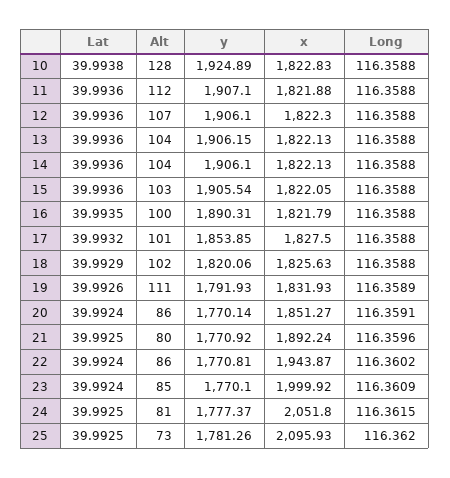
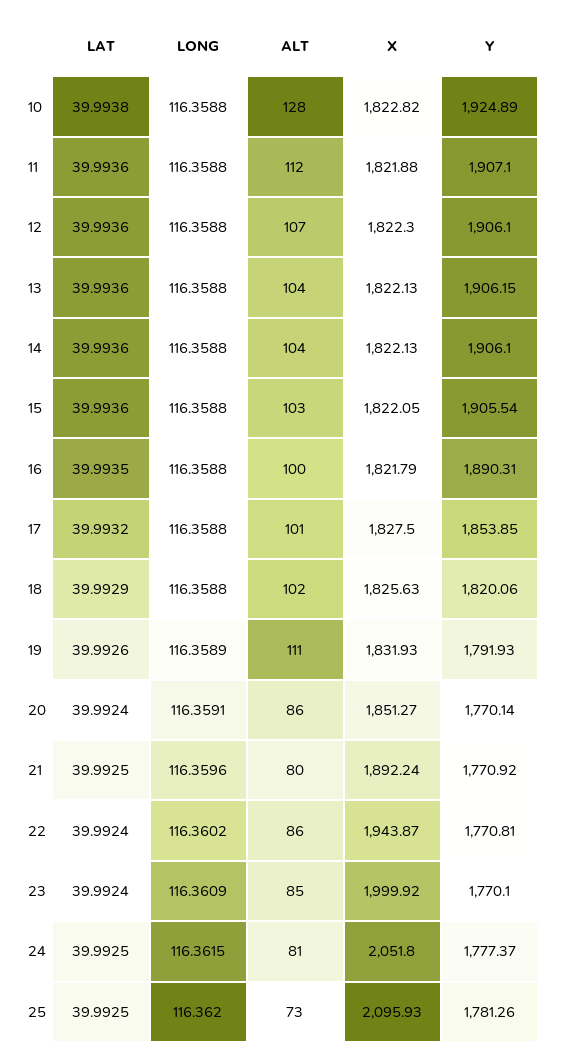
  {
    "Lat": {
      "10": 39.9938,
      "11": 39.9936,
      "12": 39.9936,
      "13": 39.9936,
      "14": 39.9936,
      "15": 39.9936,
      "16": 39.9935,
      "17": 39.9932,
      "18": 39.9929,
      "19": 39.9926,
      "20": 39.9924,
      "21": 39.9925,
      "22": 39.9924,
      "23": 39.9924,
      "24": 39.9925,
      "25": 39.9925
    },
    "Alt": {
      "10": 128,
      "11": 112,
      "12": 107,
      "13": 104,
      "14": 104,
      "15": 103,
      "16": 100,
      "17": 101,
      "18": 102,
      "19": 111,
      "20": 86,
      "21": 80,
      "22": 86,
      "23": 85,
      "24": 81,
      "25": 73
    },
    "y": {
      "10": 1924.89,
      "11": 1907.1,
      "12": 1906.1,
      "13": 1906.15,
      "14": 1906.1,
      "15": 1905.54,
      "16": 1890.31,
      "17": 1853.85,
      "18": 1820.06,
      "19": 1791.93,
      "20": 1770.14,
      "21": 1770.92,
      "22": 1770.81,
      "23": 1770.1,
      "24": 1777.37,
      "25": 1781.26
    },
    "x": {
-     "10": 1822.83,
+     "10": 1822.82,
      "11": 1821.88,
      "12": 1822.3,
      "13": 1822.13,
      "14": 1822.13,
      "15": 1822.05,
      "16": 1821.79,
      "17": 1827.5,
      "18": 1825.63,
      "19": 1831.93,
      "20": 1851.27,
      "21": 1892.24,
      "22": 1943.87,
      "23": 1999.92,
      "24": 2051.8,
      "25": 2095.93
    },
    "Long": {
      "10": 116.3588,
      "11": 116.3588,
      "12": 116.3588,
      "13": 116.3588,
      "14": 116.3588,
      "15": 116.3588,
      "16": 116.3588,
      "17": 116.3588,
      "18": 116.3588,
      "19": 116.3589,
      "20": 116.3591,
      "21": 116.3596,
      "22": 116.3602,
      "23": 116.3609,
      "24": 116.3615,
      "25": 116.362
    }
  }

